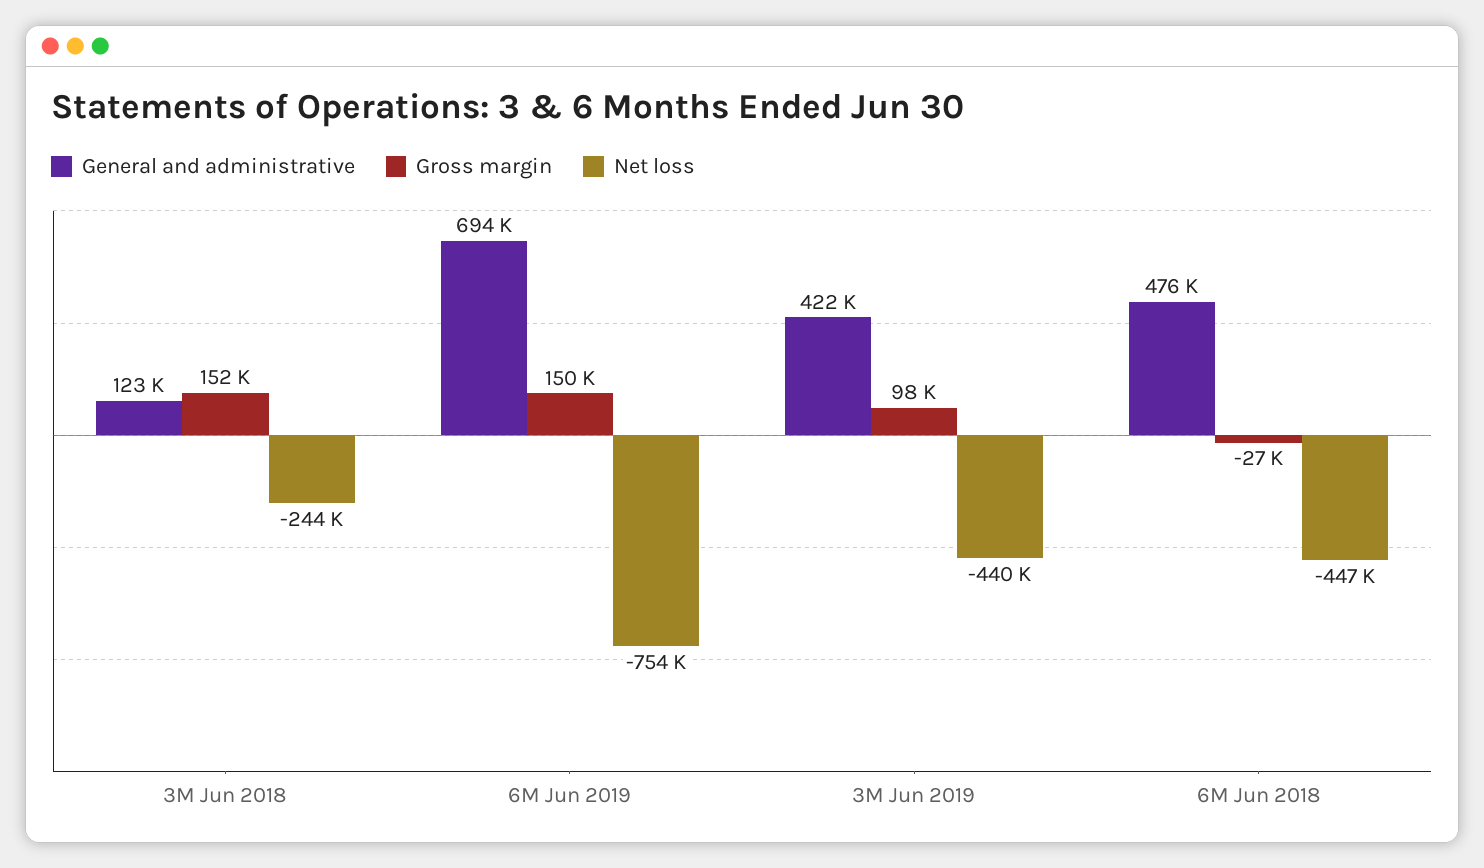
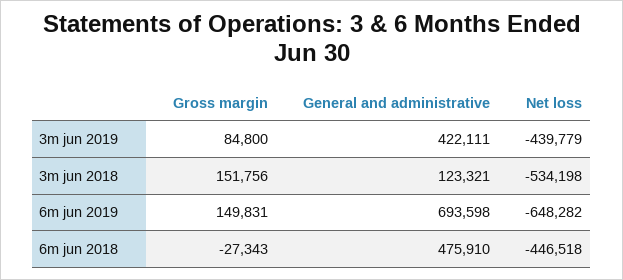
  {
    "General and administrative": {
      "3M Jun 2018": 123321,
      "6M Jun 2019": 693598,
      "3M Jun 2019": 422111,
      "6M Jun 2018": 475910
    },
    "Gross margin": {
      "3M Jun 2018": 151756,
      "6M Jun 2019": 149831,
-     "3M Jun 2019": 98000,
+     "3M Jun 2019": 84800,
      "6M Jun 2018": -27343
    },
    "Net loss": {
-     "3M Jun 2018": -244000,
+     "3M Jun 2018": -534198,
-     "6M Jun 2019": -754000,
+     "6M Jun 2019": -648282,
      "3M Jun 2019": -439779,
      "6M Jun 2018": -446518
    }
  }

